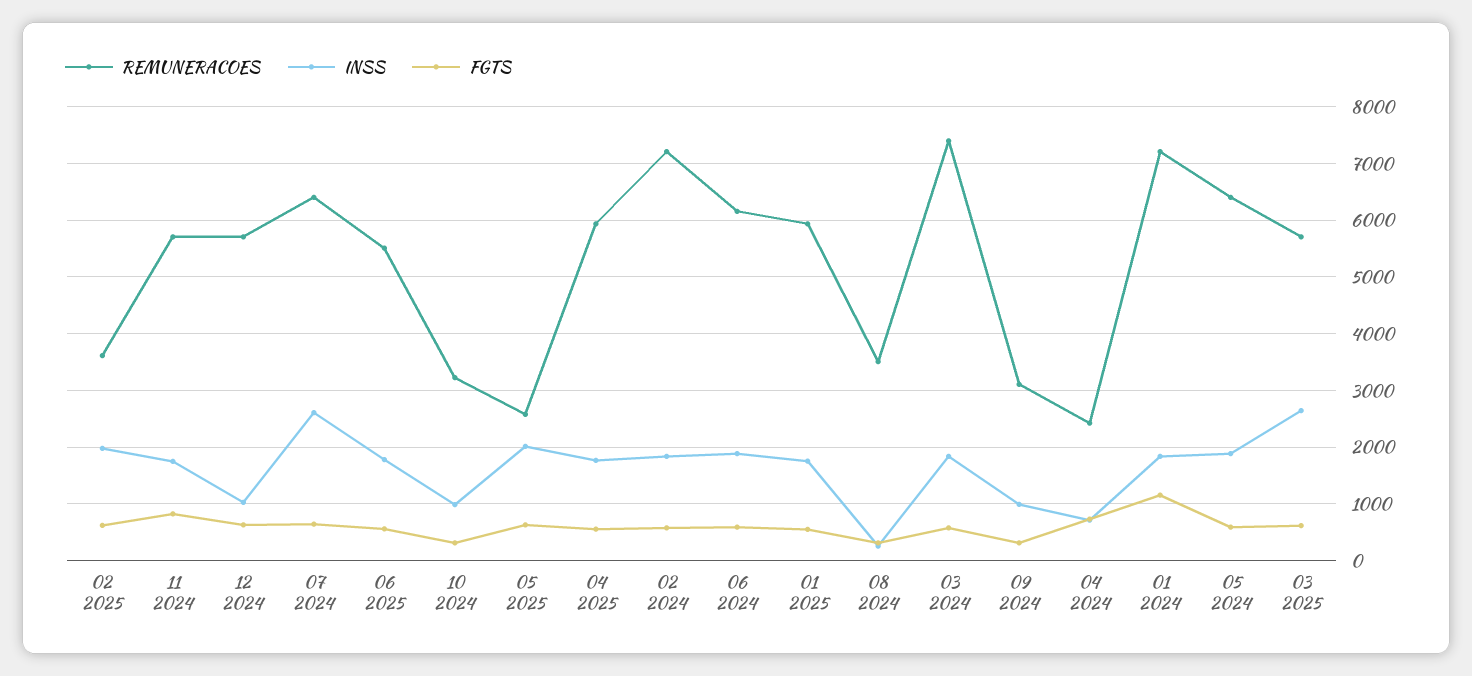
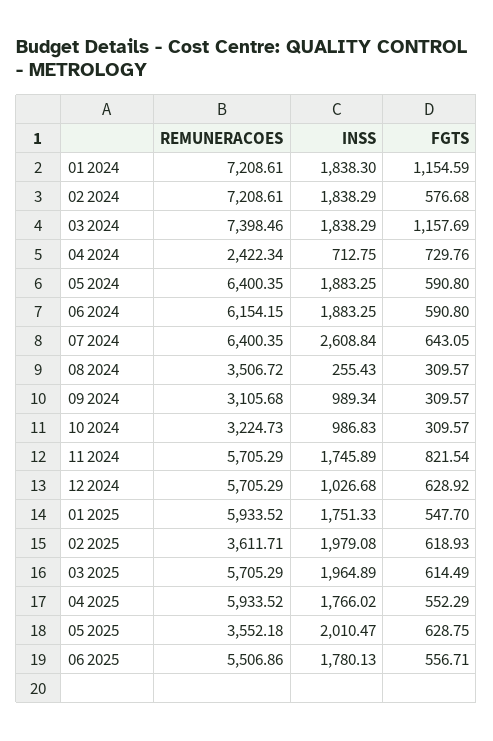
  {
    "REMUNERACOES": {
      "02 2025": 3611.71,
      "11 2024": 5705.29,
      "12 2024": 5705.29,
      "07 2024": 6400.35,
      "06 2025": 5506.86,
      "10 2024": 3224.73,
-     "05 2025": 2600,
+     "05 2025": 3552.18,
      "04 2025": 5933.52,
      "02 2024": 7208.61,
      "06 2024": 6154.15,
      "01 2025": 5933.52,
      "08 2024": 3506.72,
      "03 2024": 7398.46,
      "09 2024": 3105.68,
      "04 2024": 2422.34,
      "01 2024": 7208.61,
      "05 2024": 6400.35,
      "03 2025": 5705.29
    },
    "INSS": {
      "02 2025": 1979.08,
      "11 2024": 1745.89,
      "12 2024": 1026.68,
      "07 2024": 2608.84,
      "06 2025": 1780.13,
      "10 2024": 986.83,
      "05 2025": 2010.47,
      "04 2025": 1766.02,
      "02 2024": 1838.29,
      "06 2024": 1883.25,
      "01 2025": 1751.33,
      "08 2024": 255.43,
      "03 2024": 1838.29,
      "09 2024": 989.34,
      "04 2024": 712.75,
      "01 2024": 1838.3,
      "05 2024": 1883.25,
-     "03 2025": 2600
+     "03 2025": 1964.89
    },
    "FGTS": {
      "02 2025": 618.93,
      "11 2024": 821.54,
      "12 2024": 628.92,
      "07 2024": 643.05,
      "06 2025": 556.71,
      "10 2024": 309.57,
      "05 2025": 628.75,
      "04 2025": 552.29,
      "02 2024": 576.68,
      "06 2024": 590.8,
      "01 2025": 547.7,
      "08 2024": 309.57,
-     "03 2024": 600,
+     "03 2024": 1157.69,
      "09 2024": 309.57,
      "04 2024": 729.76,
      "01 2024": 1154.59,
      "05 2024": 590.8,
      "03 2025": 614.49
    }
  }

